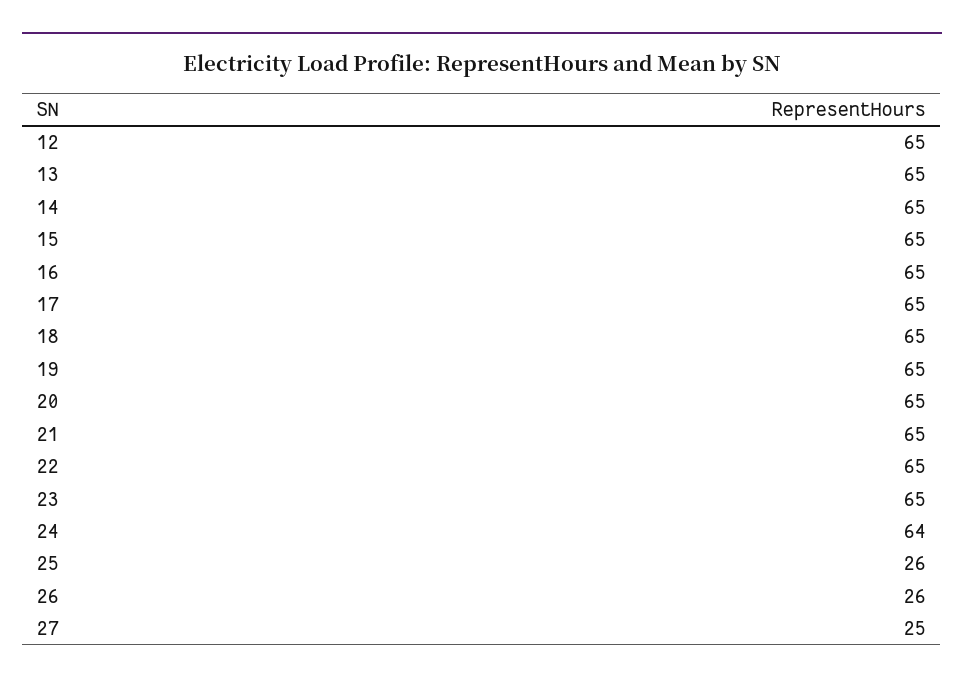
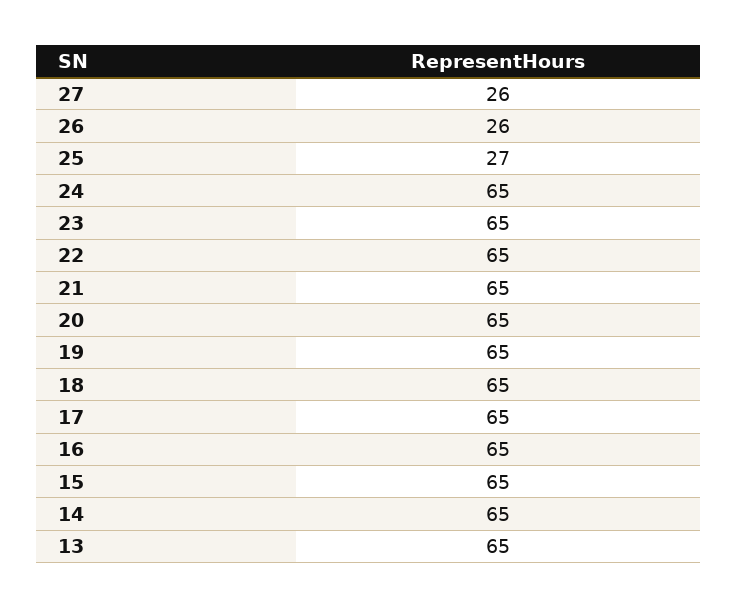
  {
-   "12": 65,
    "13": 65,
    "14": 65,
    "15": 65,
    "16": 65,
    "17": 65,
    "18": 65,
    "19": 65,
    "20": 65,
    "21": 65,
    "22": 65,
    "23": 65,
-   "24": 64,
+   "24": 65,
-   "25": 26,
+   "25": 27,
    "26": 26,
-   "27": 25
+   "27": 26
  }

